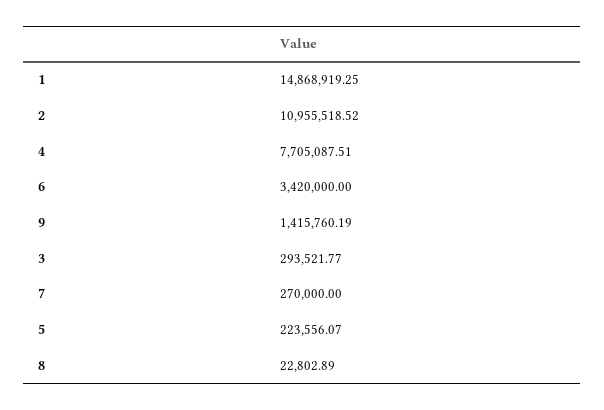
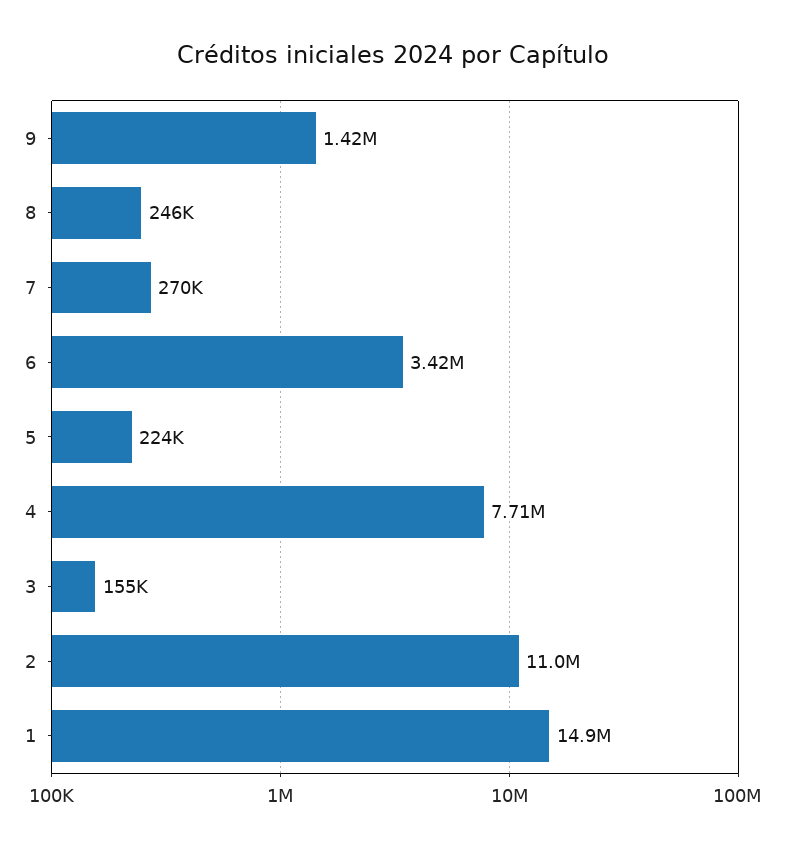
  {
    "1": 14868919.25,
    "2": 10955518.52,
    "4": 7705087.51,
    "6": 3420000,
    "9": 1415760.19,
-   "3": 293521.77,
+   "3": 155000,
    "7": 270000,
    "5": 223556.07,
-   "8": 22802.89
+   "8": 246000
  }

